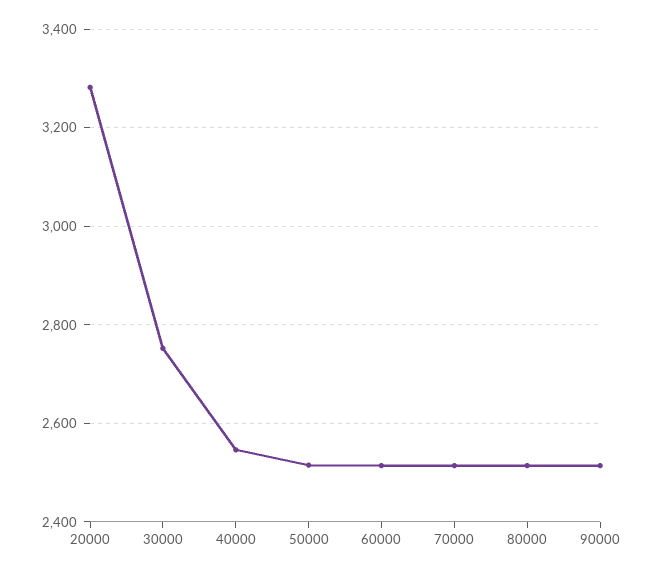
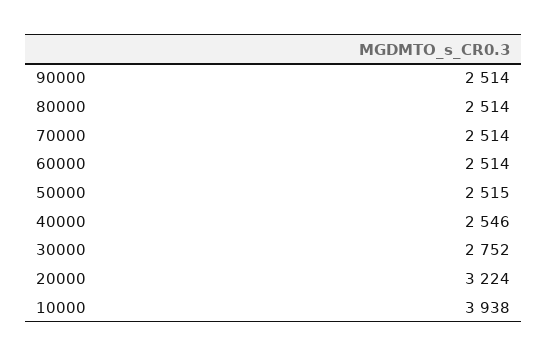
  {
-   "20000": 3280,
+   "20000": 3224,
    "30000": 2752,
    "40000": 2546,
    "50000": 2515,
    "60000": 2514,
    "70000": 2514,
    "80000": 2514,
-   "90000": 2514
+   "90000": 2514,
+   "10000": 3938
  }

